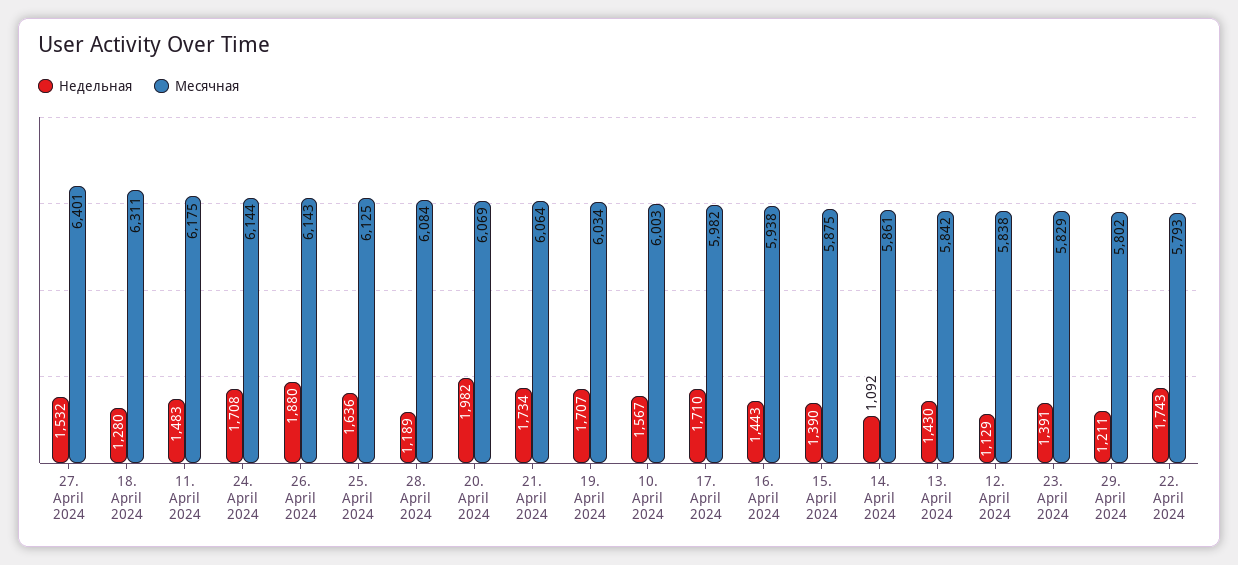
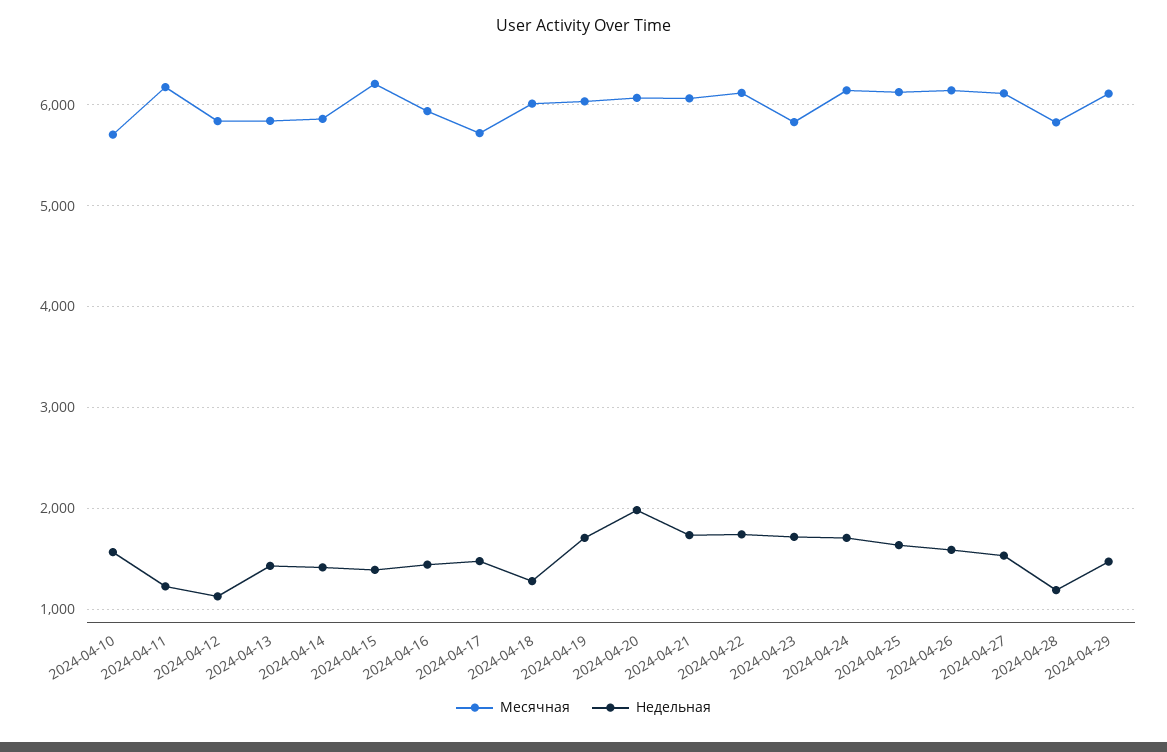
  {
    "Недельная": {
      "27. April 2024": 1532,
      "18. April 2024": 1280,
-     "11. April 2024": 1483,
+     "11. April 2024": 1200,
      "24. April 2024": 1708,
-     "26. April 2024": 1880,
+     "26. April 2024": 1600,
      "25. April 2024": 1636,
      "28. April 2024": 1189,
      "20. April 2024": 1982,
      "21. April 2024": 1734,
      "19. April 2024": 1707,
      "10. April 2024": 1567,
-     "17. April 2024": 1710,
+     "17. April 2024": 1500,
      "16. April 2024": 1443,
      "15. April 2024": 1390,
-     "14. April 2024": 1092,
+     "14. April 2024": 1400,
      "13. April 2024": 1430,
      "12. April 2024": 1129,
-     "23. April 2024": 1391,
+     "23. April 2024": 1700,
-     "29. April 2024": 1211,
+     "29. April 2024": 1500,
      "22. April 2024": 1743
    },
    "Месячная": {
-     "27. April 2024": 6401,
+     "27. April 2024": 6100,
-     "18. April 2024": 6311,
+     "18. April 2024": 6000,
      "11. April 2024": 6175,
      "24. April 2024": 6144,
      "26. April 2024": 6143,
      "25. April 2024": 6125,
-     "28. April 2024": 6084,
+     "28. April 2024": 5800,
      "20. April 2024": 6069,
      "21. April 2024": 6064,
      "19. April 2024": 6034,
-     "10. April 2024": 6003,
+     "10. April 2024": 5700,
-     "17. April 2024": 5982,
+     "17. April 2024": 5700,
      "16. April 2024": 5938,
-     "15. April 2024": 5875,
+     "15. April 2024": 6200,
      "14. April 2024": 5861,
      "13. April 2024": 5842,
      "12. April 2024": 5838,
      "23. April 2024": 5829,
-     "29. April 2024": 5802,
+     "29. April 2024": 6100,
-     "22. April 2024": 5793
+     "22. April 2024": 6100
    }
  }

